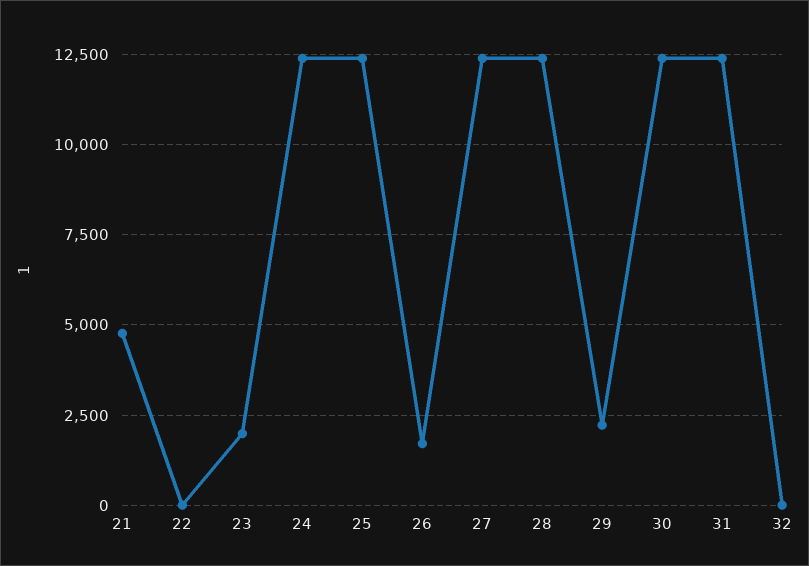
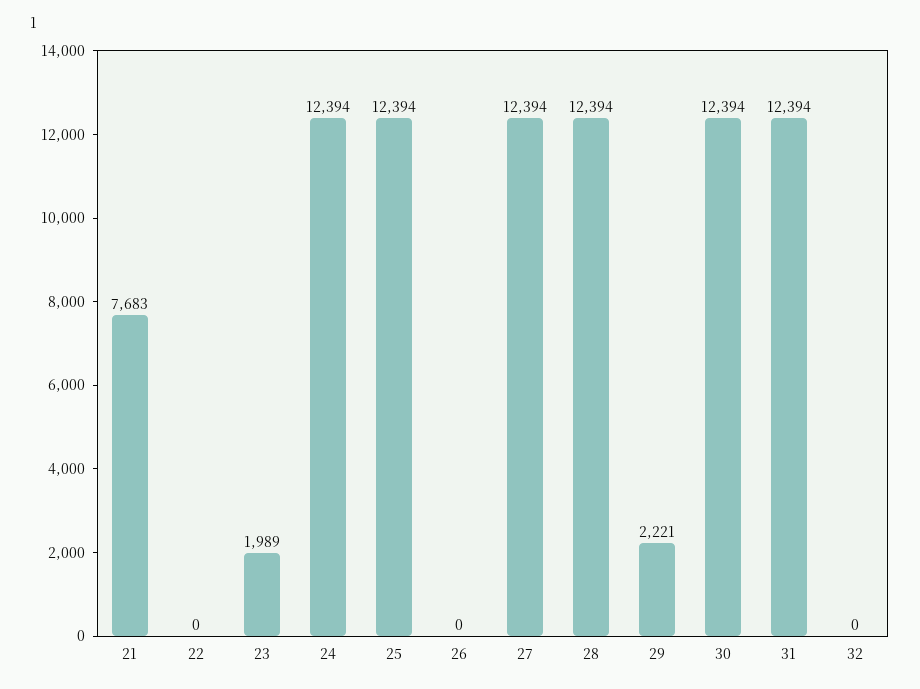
  {
-   "21": 4750,
+   "21": 7683,
    "22": 0,
    "23": 1989,
    "24": 12394,
    "25": 12394,
-   "26": 1750,
+   "26": 0,
    "27": 12394,
    "28": 12394,
    "29": 2221,
    "30": 12394,
    "31": 12394,
    "32": 0
  }

